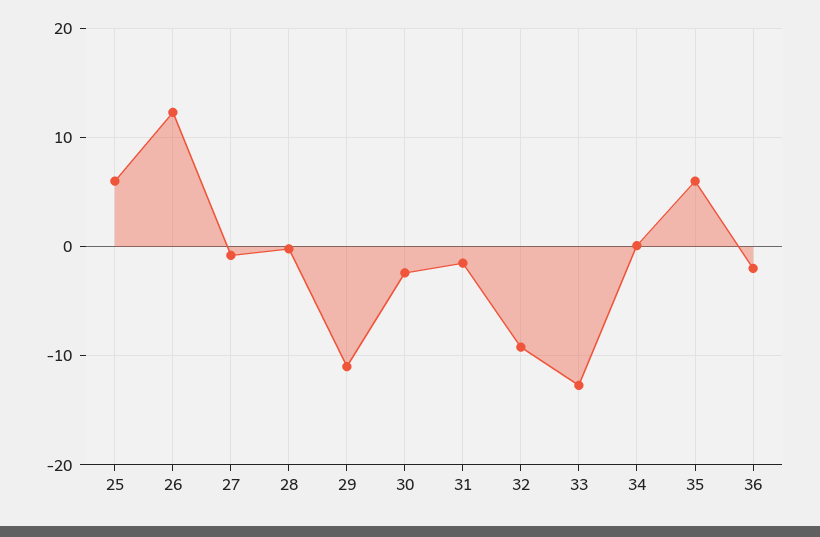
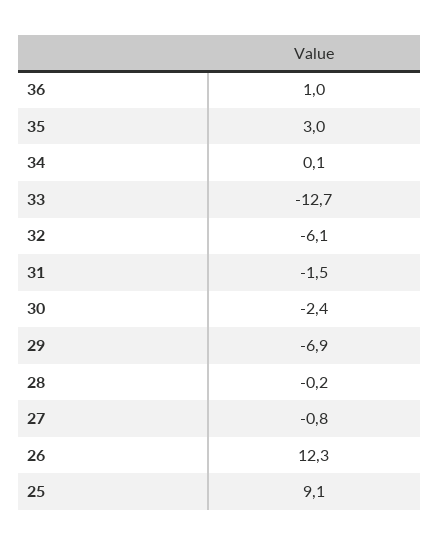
  {
-   "25": 6,
+   "25": 9.1,
    "26": 12.3,
    "27": -0.8,
    "28": -0.2,
-   "29": -11,
+   "29": -6.9,
    "30": -2.4,
    "31": -1.5,
-   "32": -9,
+   "32": -6.1,
    "33": -12.7,
    "34": 0.1,
-   "35": 6,
+   "35": 3,
-   "36": -2
+   "36": 1
  }

